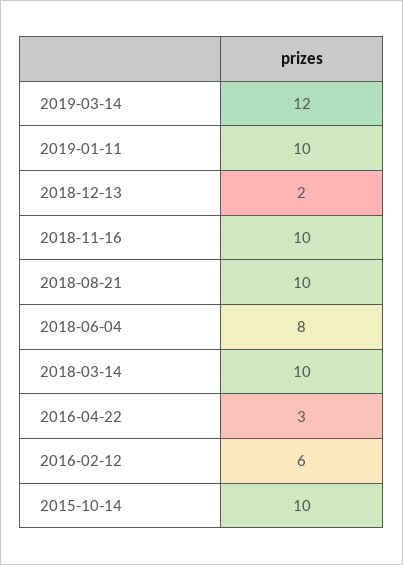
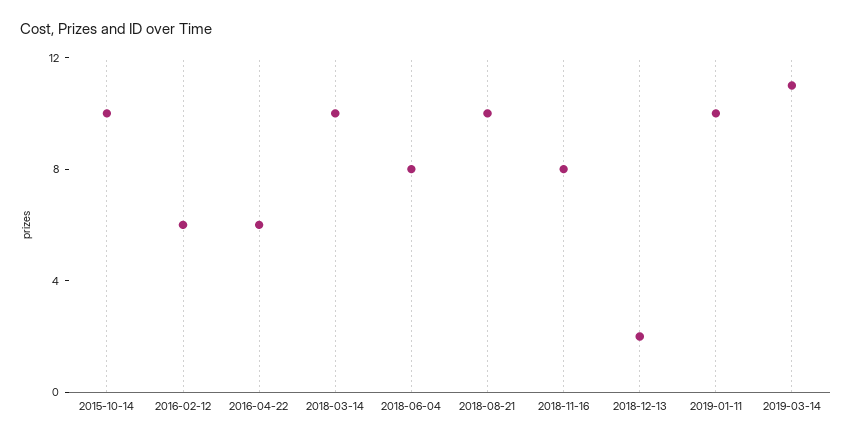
  {
-   "2019-03-14": 12,
+   "2019-03-14": 11,
    "2019-01-11": 10,
    "2018-12-13": 2,
-   "2018-11-16": 10,
+   "2018-11-16": 8,
    "2018-08-21": 10,
    "2018-06-04": 8,
    "2018-03-14": 10,
-   "2016-04-22": 3,
+   "2016-04-22": 6,
    "2016-02-12": 6,
    "2015-10-14": 10
  }

